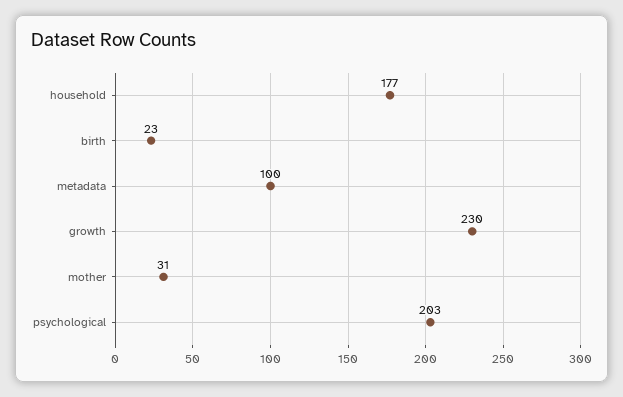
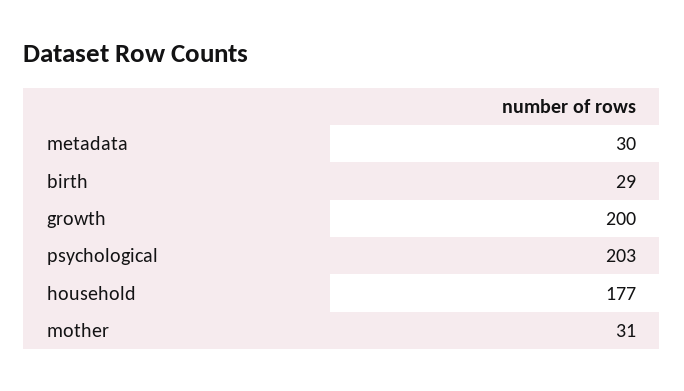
  {
    "household": 177,
-   "birth": 23,
+   "birth": 29,
-   "metadata": 100,
+   "metadata": 30,
-   "growth": 230,
+   "growth": 200,
    "mother": 31,
    "psychological": 203
  }

